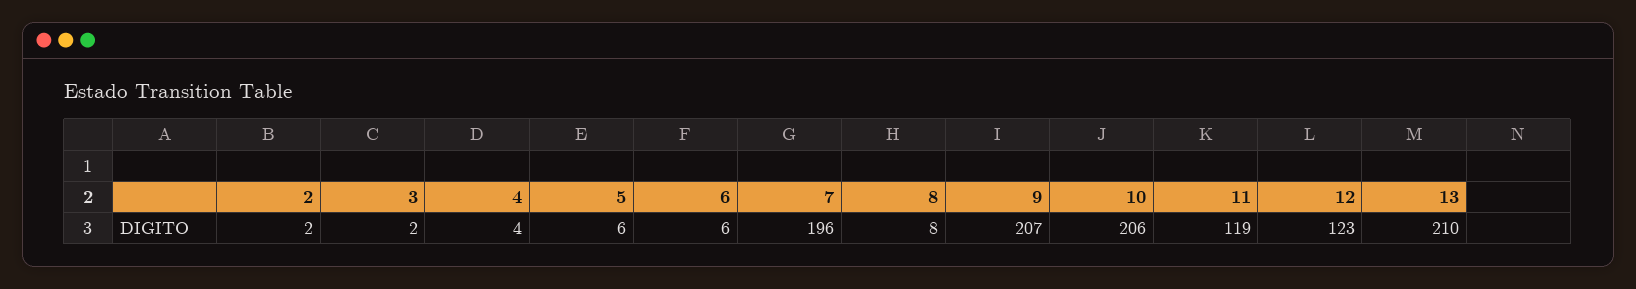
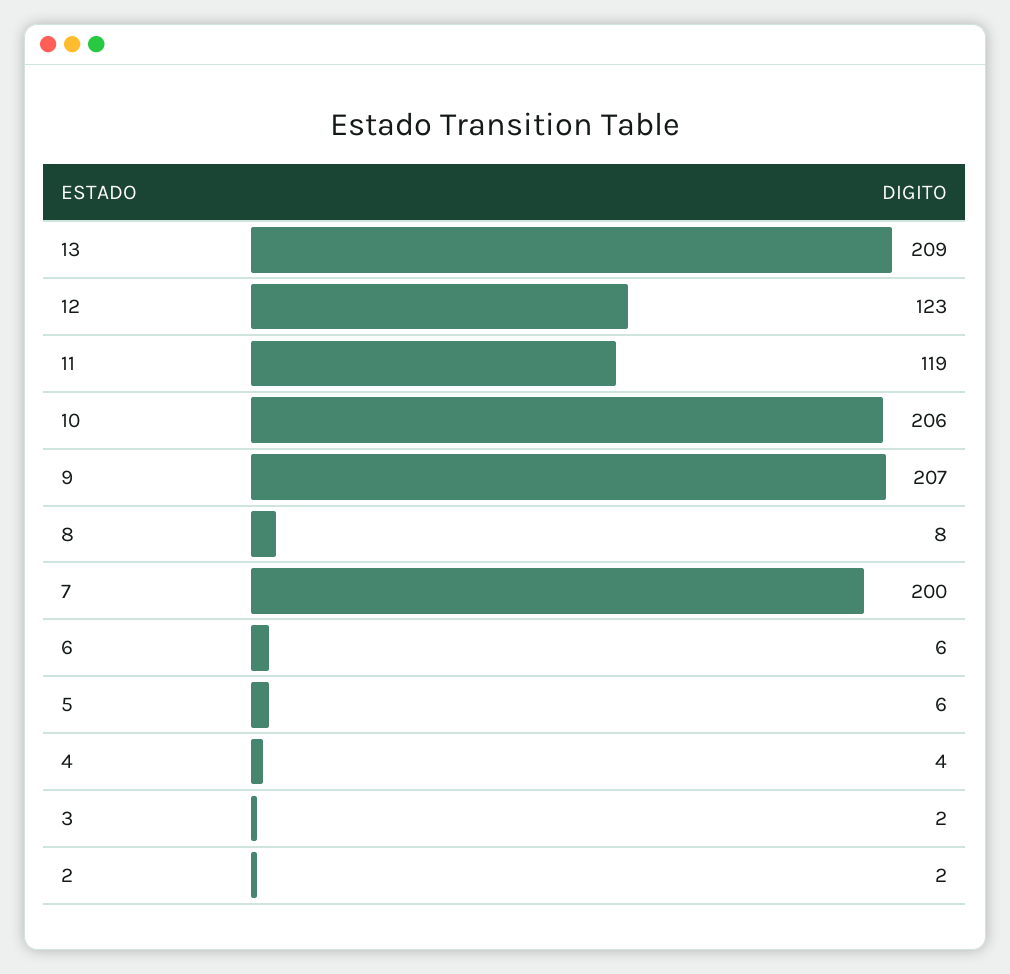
  {
    "2": 2,
    "3": 2,
    "4": 4,
    "5": 6,
    "6": 6,
-   "7": 196,
+   "7": 200,
    "8": 8,
    "9": 207,
    "10": 206,
    "11": 119,
    "12": 123,
-   "13": 210
+   "13": 209
  }

